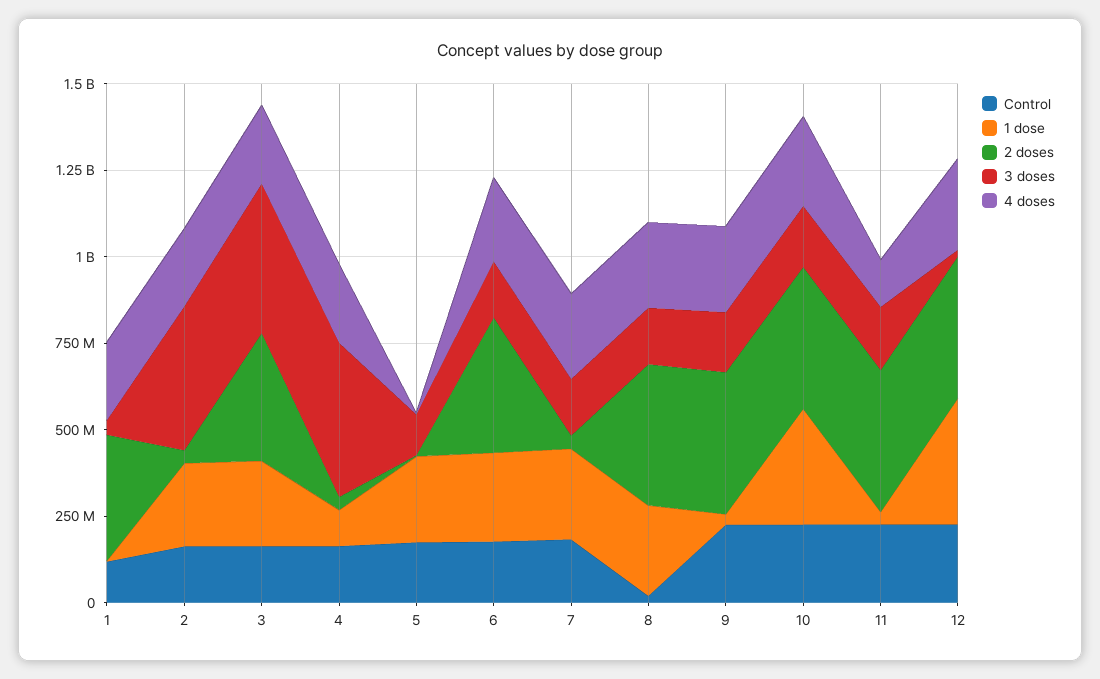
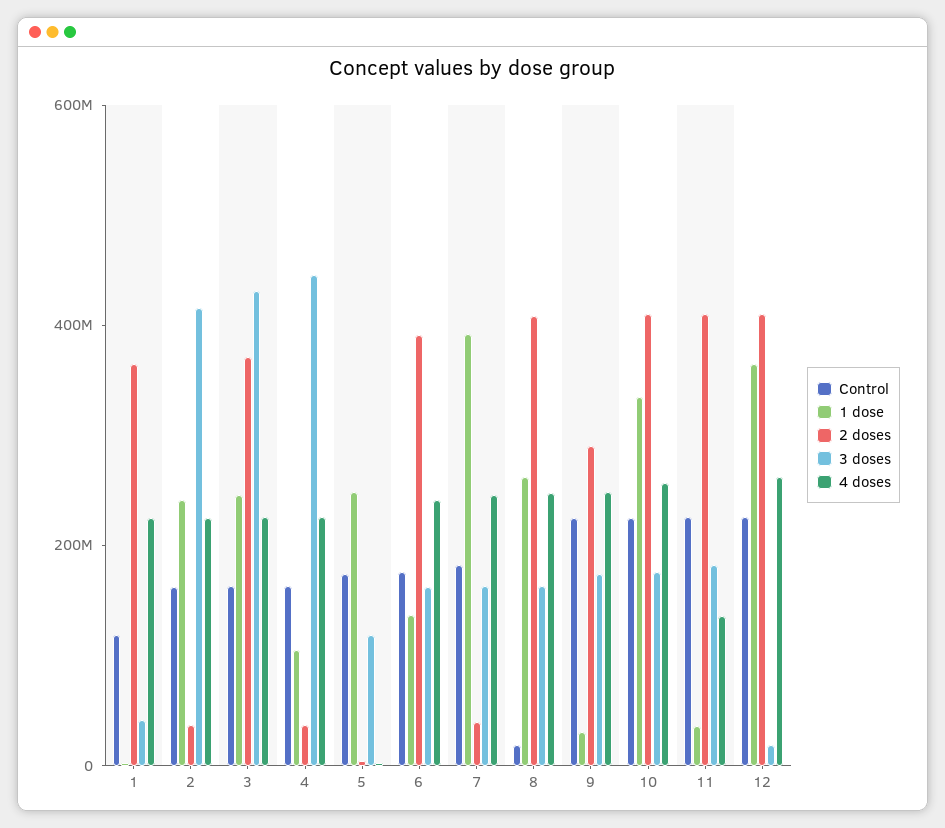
  {
    "Control": {
      "1": 100000000,
      "2": 150000000,
      "3": 150000000,
      "4": 150000000,
      "5": 150000000,
      "6": 200000000,
      "7": 200000000,
      "8": 0,
      "9": 250000000,
      "10": 250000000,
      "11": 250000000,
      "12": 250000000
    },
    "1 dose": {
      "1": 0,
      "2": 250000000,
      "3": 250000000,
      "4": 100000000,
      "5": 250000000,
-     "6": 250000000,
+     "6": 150000000,
-     "7": 250000000,
+     "7": 400000000,
      "8": 250000000,
      "9": 50000000,
      "10": 350000000,
      "11": 50000000,
      "12": 350000000
    },
    "2 doses": {
      "1": 350000000,
      "2": 50000000,
      "3": 350000000,
      "4": 50000000,
      "5": 0,
      "6": 400000000,
      "7": 50000000,
      "8": 400000000,
-     "9": 400000000,
+     "9": 300000000,
      "10": 400000000,
      "11": 400000000,
      "12": 400000000
    },
    "3 doses": {
      "1": 50000000,
      "2": 400000000,
      "3": 450000000,
      "4": 450000000,
      "5": 100000000,
      "6": 150000000,
      "7": 150000000,
      "8": 150000000,
      "9": 150000000,
      "10": 200000000,
      "11": 200000000,
      "12": 0
    },
    "4 doses": {
      "1": 250000000,
      "2": 250000000,
      "3": 250000000,
      "4": 250000000,
      "5": 0,
      "6": 250000000,
      "7": 250000000,
      "8": 250000000,
      "9": 250000000,
      "10": 250000000,
      "11": 150000000,
      "12": 250000000
    }
  }

